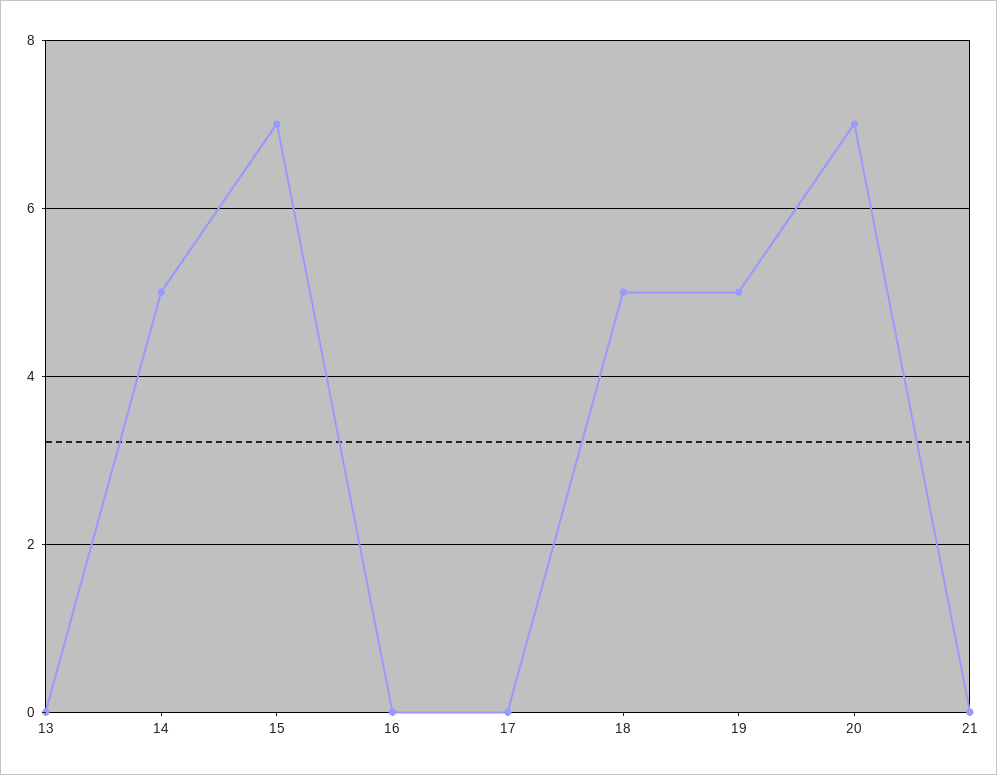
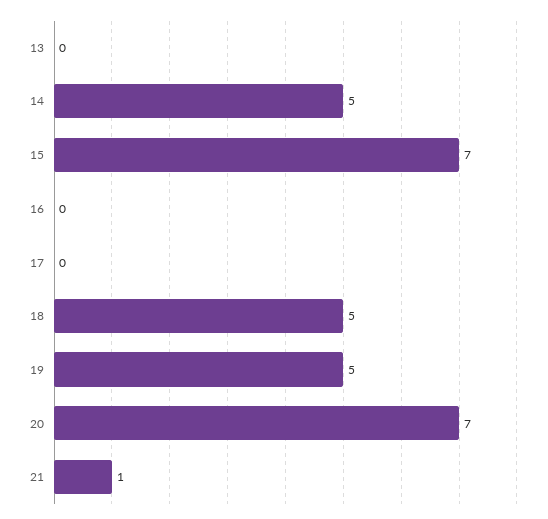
  {
    "13": 0,
    "14": 5,
    "15": 7,
    "16": 0,
    "17": 0,
    "18": 5,
    "19": 5,
    "20": 7,
-   "21": 0
+   "21": 1
  }

